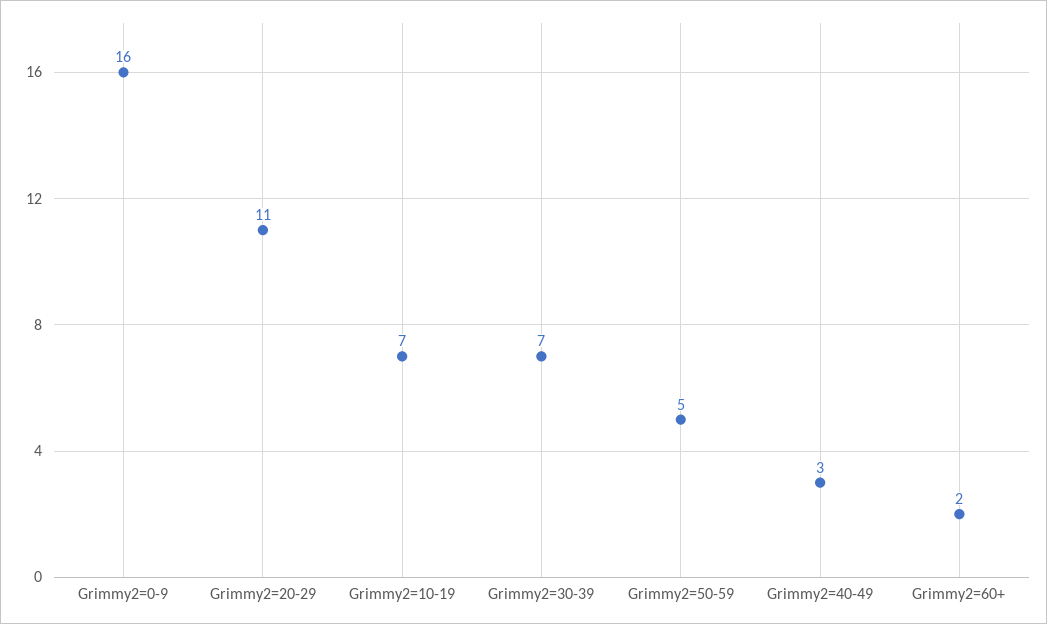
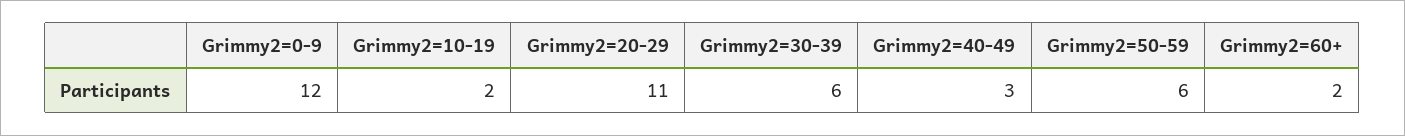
  {
-   "Grimmy2=0-9": 16,
+   "Grimmy2=0-9": 12,
    "Grimmy2=20-29": 11,
-   "Grimmy2=10-19": 7,
+   "Grimmy2=10-19": 2,
-   "Grimmy2=30-39": 7,
+   "Grimmy2=30-39": 6,
-   "Grimmy2=50-59": 5,
+   "Grimmy2=50-59": 6,
    "Grimmy2=40-49": 3,
    "Grimmy2=60+": 2
  }

